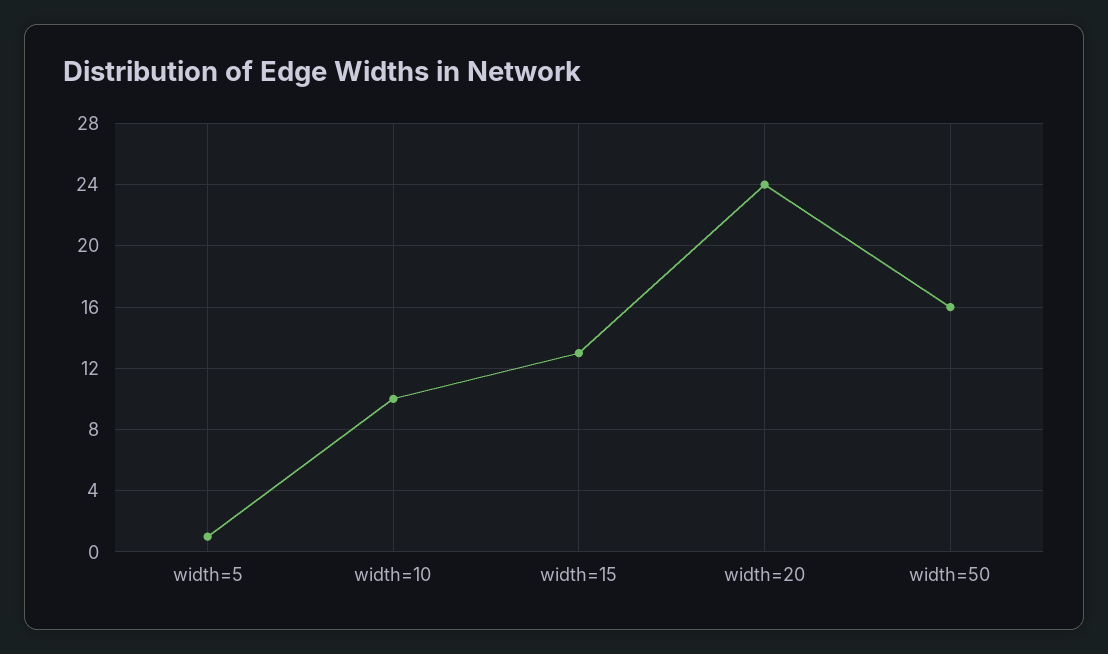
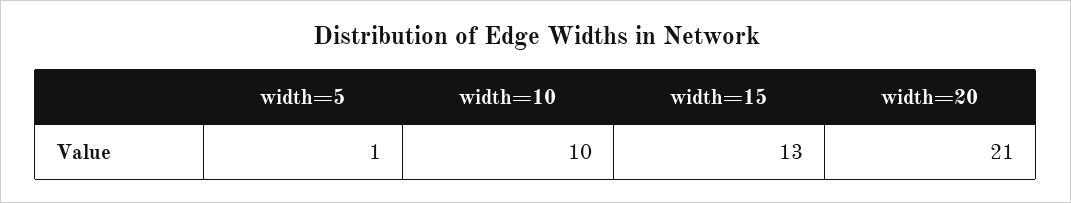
  {
    "width=5": 1,
    "width=10": 10,
    "width=15": 13,
-   "width=20": 24,
+   "width=20": 21
-   "width=50": 16
  }

